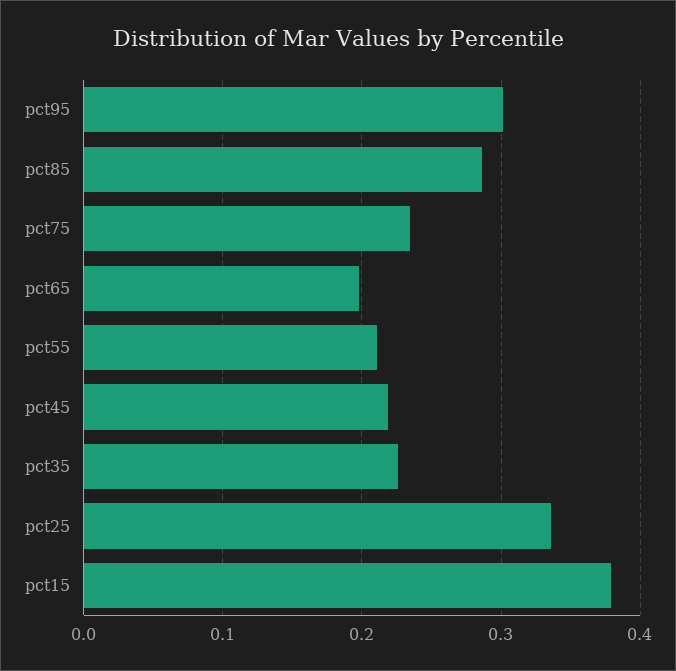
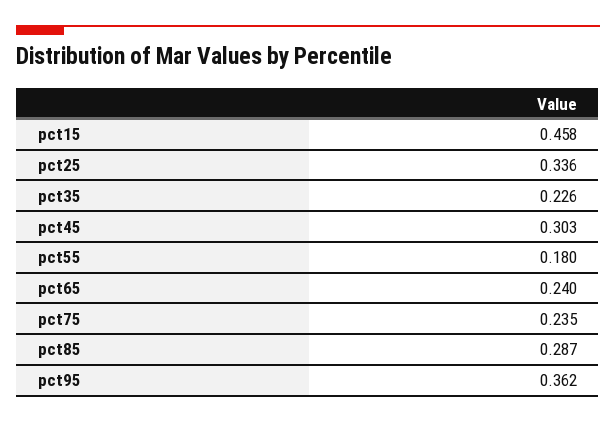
  {
-   "pct95": 0.3,
+   "pct95": 0.362,
    "pct85": 0.287,
    "pct75": 0.235,
-   "pct65": 0.2,
+   "pct65": 0.24,
-   "pct55": 0.21,
+   "pct55": 0.18,
-   "pct45": 0.22,
+   "pct45": 0.303,
    "pct35": 0.226,
    "pct25": 0.336,
-   "pct15": 0.38
+   "pct15": 0.458
  }

